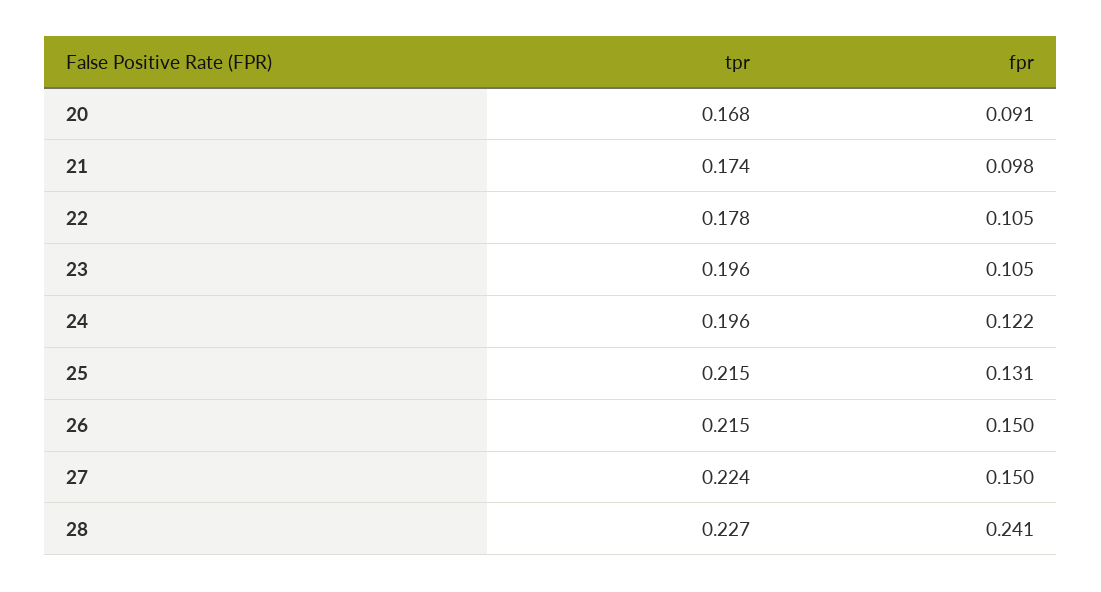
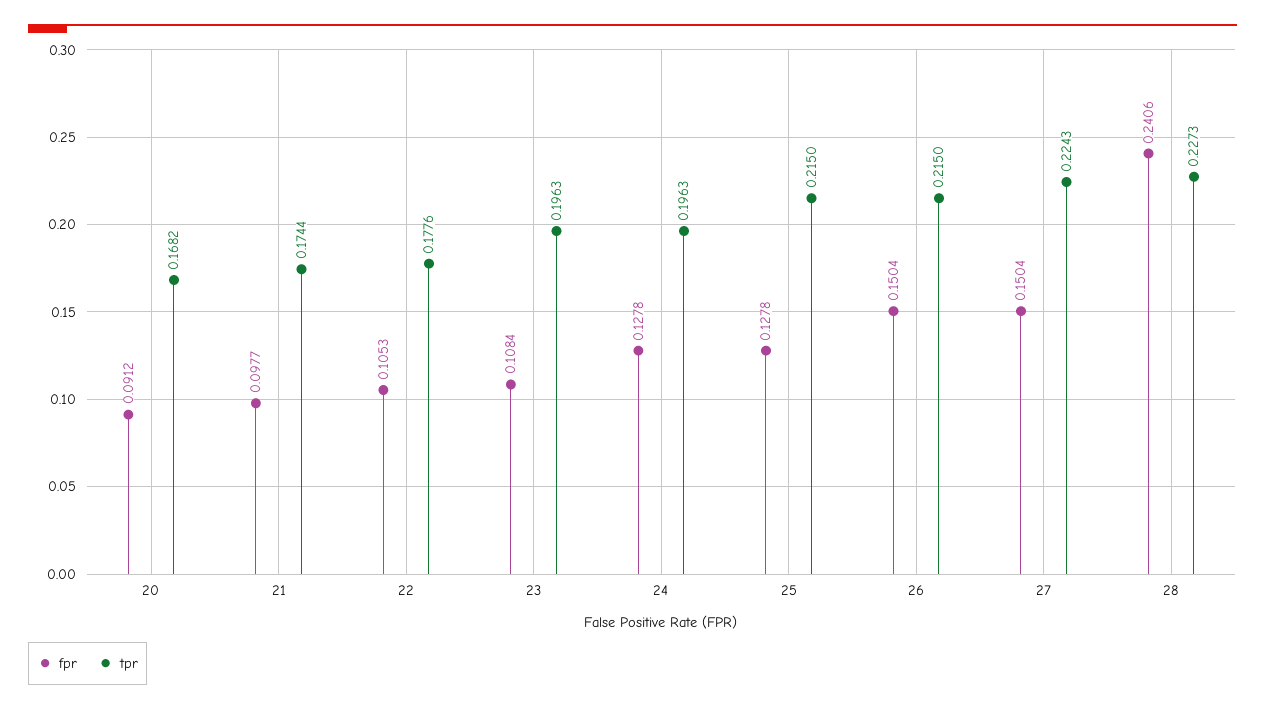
  {
    "tpr": {
      "20": 0.1682,
      "21": 0.1744,
      "22": 0.1776,
      "23": 0.1963,
      "24": 0.1963,
      "25": 0.215,
      "26": 0.215,
      "27": 0.2243,
      "28": 0.2273
    },
    "fpr": {
      "20": 0.0912,
      "21": 0.0977,
      "22": 0.1053,
-     "23": 0.105,
+     "23": 0.1084,
-     "24": 0.122,
+     "24": 0.1278,
-     "25": 0.131,
+     "25": 0.1278,
      "26": 0.1504,
      "27": 0.1504,
      "28": 0.2406
    }
  }

